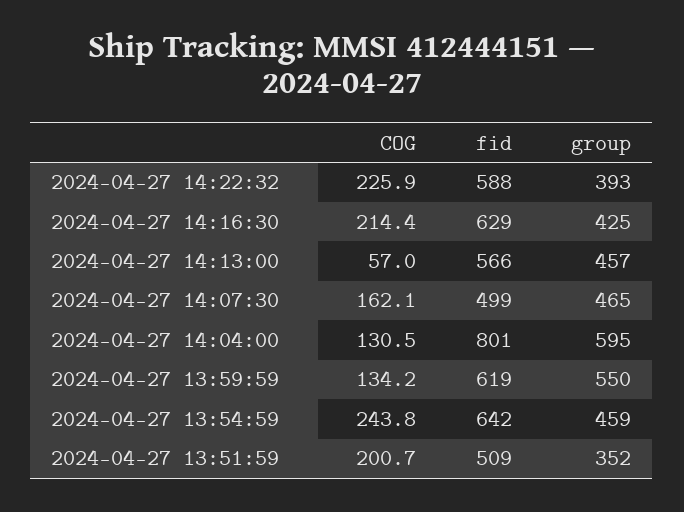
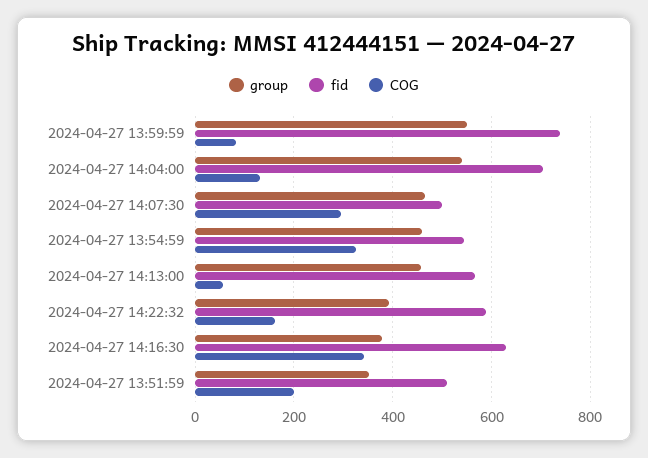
  {
    "COG": {
-     "2024-04-27 14:22:32": 225.9,
+     "2024-04-27 14:22:32": 160,
-     "2024-04-27 14:16:30": 214.4,
+     "2024-04-27 14:16:30": 340,
      "2024-04-27 14:13:00": 57,
-     "2024-04-27 14:07:30": 162.1,
+     "2024-04-27 14:07:30": 300,
      "2024-04-27 14:04:00": 130.5,
-     "2024-04-27 13:59:59": 134.2,
+     "2024-04-27 13:59:59": 80,
-     "2024-04-27 13:54:59": 243.8,
+     "2024-04-27 13:54:59": 320,
      "2024-04-27 13:51:59": 200.7
    },
    "fid": {
      "2024-04-27 14:22:32": 588,
      "2024-04-27 14:16:30": 629,
      "2024-04-27 14:13:00": 566,
      "2024-04-27 14:07:30": 499,
-     "2024-04-27 14:04:00": 801,
+     "2024-04-27 14:04:00": 700,
-     "2024-04-27 13:59:59": 619,
+     "2024-04-27 13:59:59": 740,
-     "2024-04-27 13:54:59": 642,
+     "2024-04-27 13:54:59": 540,
      "2024-04-27 13:51:59": 509
    },
    "group": {
      "2024-04-27 14:22:32": 393,
-     "2024-04-27 14:16:30": 425,
+     "2024-04-27 14:16:30": 380,
      "2024-04-27 14:13:00": 457,
      "2024-04-27 14:07:30": 465,
-     "2024-04-27 14:04:00": 595,
+     "2024-04-27 14:04:00": 540,
      "2024-04-27 13:59:59": 550,
      "2024-04-27 13:54:59": 459,
      "2024-04-27 13:51:59": 352
    }
  }

